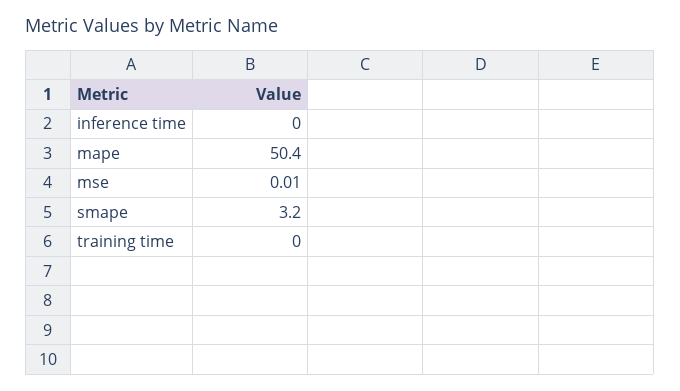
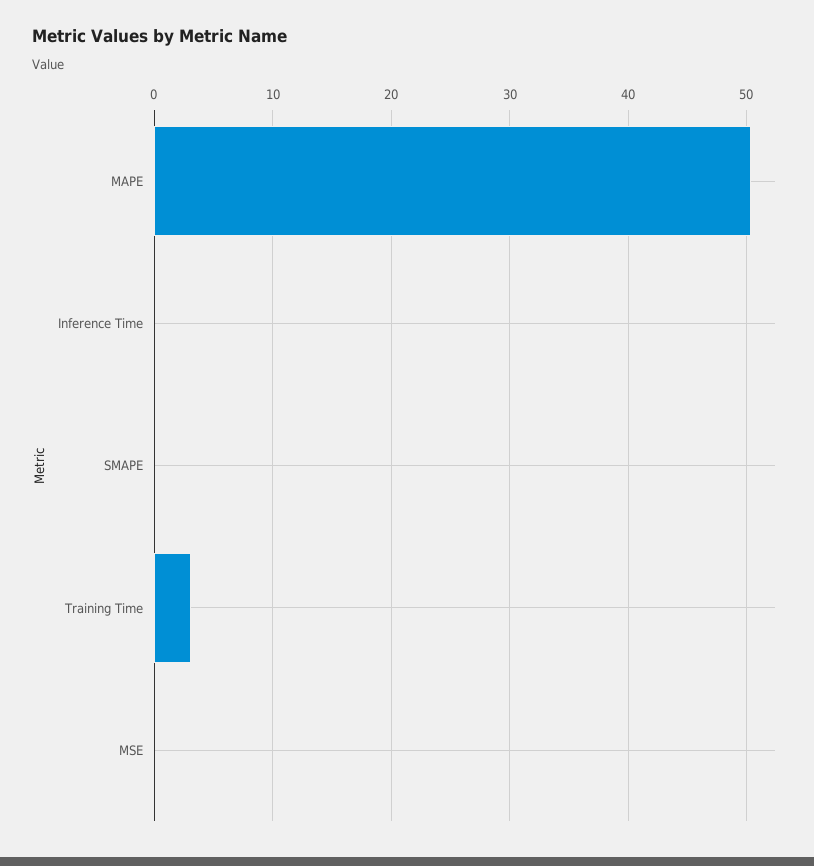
  {
    "inference time": 0,
    "mape": 50.4,
    "mse": 0.01,
-   "smape": 3.2,
+   "smape": 0,
-   "training time": 0
+   "training time": 3
  }

